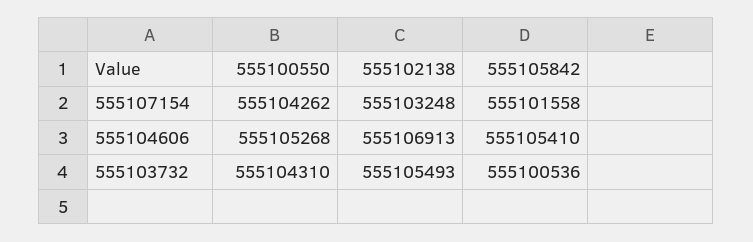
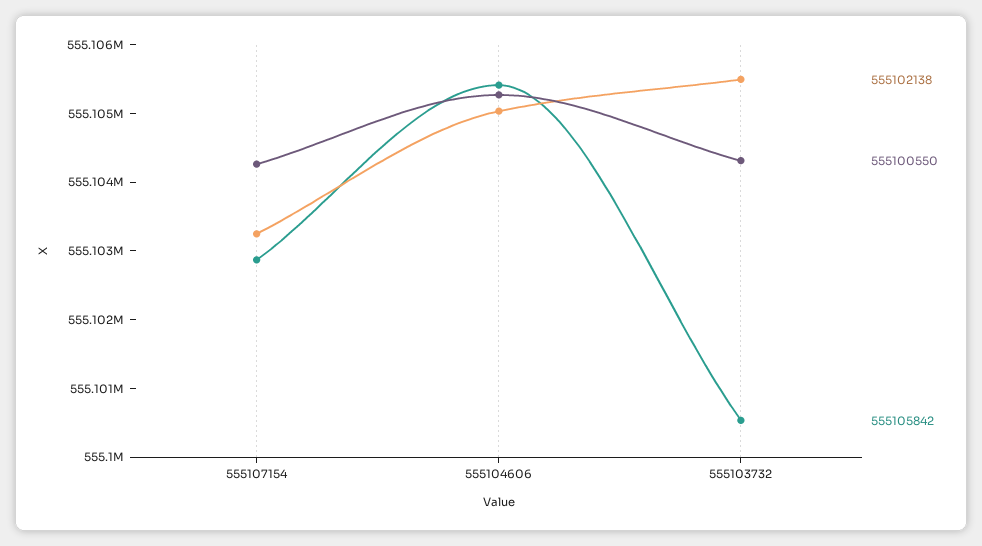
  {
    "555100550": {
      "555107154": 555104262,
      "555104606": 555105268,
      "555103732": 555104310
    },
    "555102138": {
      "555107154": 555103248,
-     "555104606": 555106913,
+     "555104606": 555105000,
      "555103732": 555105493
    },
    "555105842": {
-     "555107154": 555101558,
+     "555107154": 555102800,
      "555104606": 555105410,
      "555103732": 555100536
    }
  }

